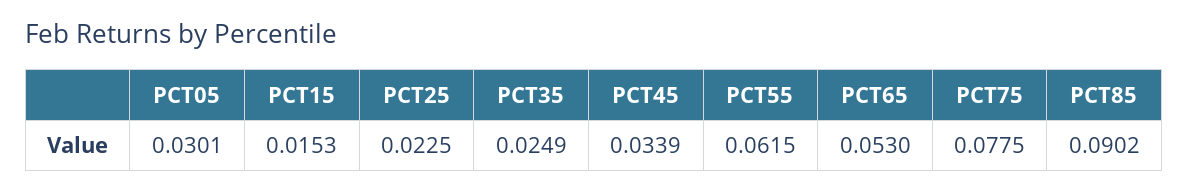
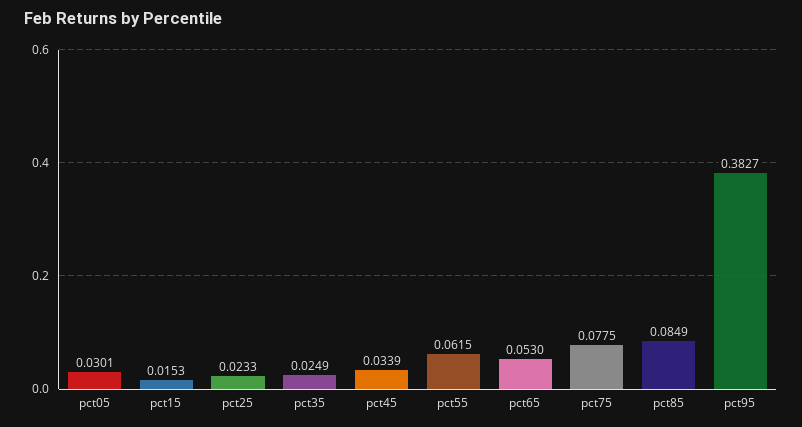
  {
    "PCT05": 0.0301,
    "PCT15": 0.0153,
-   "PCT25": 0.0225,
+   "PCT25": 0.0233,
    "PCT35": 0.0249,
    "PCT45": 0.0339,
    "PCT55": 0.0615,
    "PCT65": 0.053,
    "PCT75": 0.0775,
-   "PCT85": 0.0902
+   "PCT85": 0.0849,
+   "pct95": 0.3827
  }

